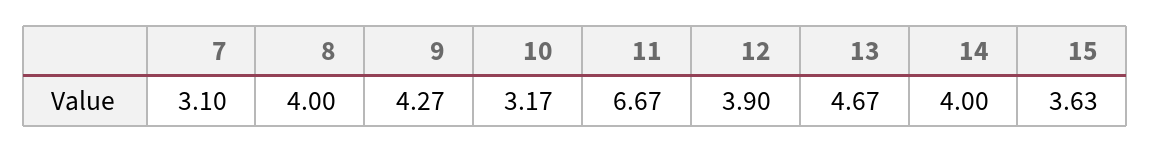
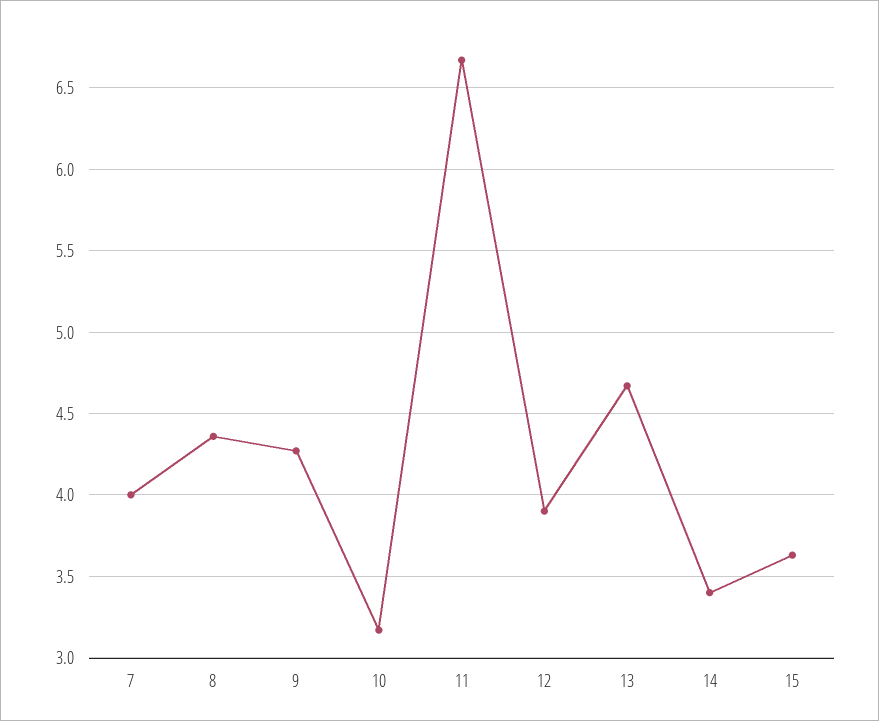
  {
-   "7": 3.1,
+   "7": 4,
-   "8": 4,
+   "8": 4.35,
    "9": 4.27,
    "10": 3.17,
    "11": 6.67,
    "12": 3.9,
    "13": 4.67,
-   "14": 4,
+   "14": 3.4,
    "15": 3.63
  }

